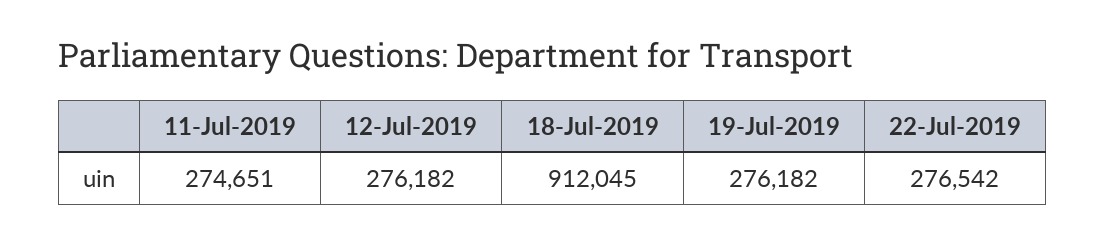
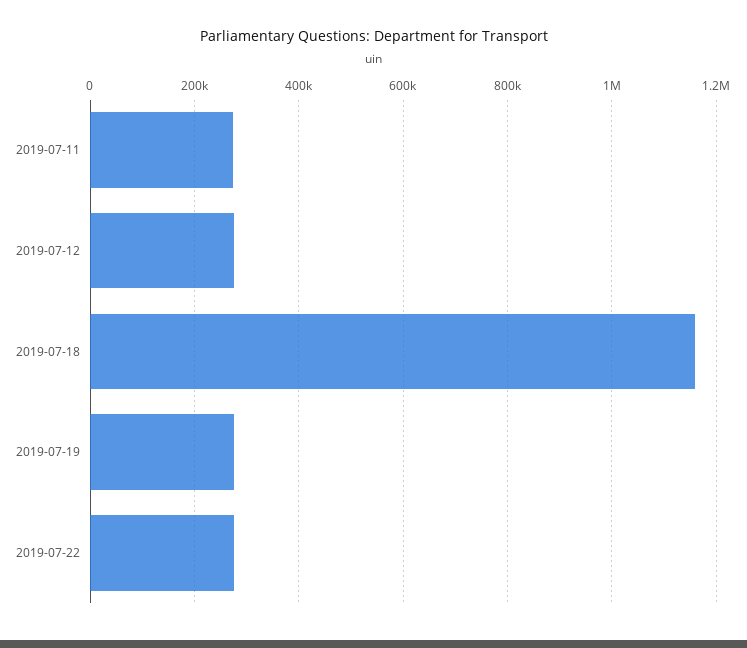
  {
    "11-Jul-2019": 274651,
    "12-Jul-2019": 276182,
-   "18-Jul-2019": 912045,
+   "18-Jul-2019": 1160000,
    "19-Jul-2019": 276182,
    "22-Jul-2019": 276542
  }

